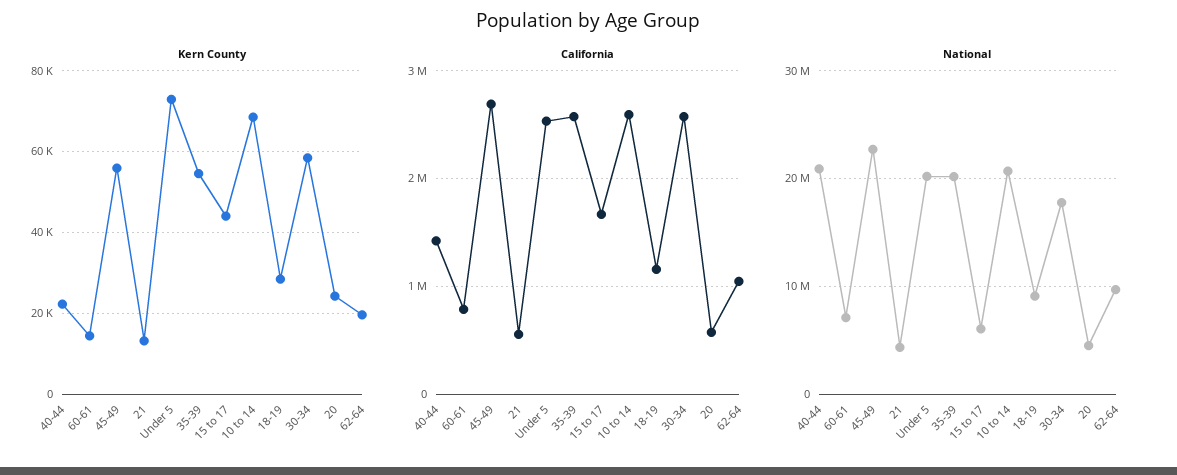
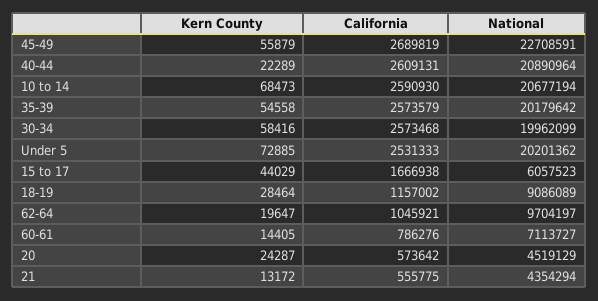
  {
    "Kern County": {
      "40-44": 22289,
      "60-61": 14405,
      "45-49": 55879,
      "21": 13172,
      "Under 5": 72885,
      "35-39": 54558,
      "15 to 17": 44029,
      "10 to 14": 68473,
      "18-19": 28464,
      "30-34": 58416,
      "20": 24287,
      "62-64": 19647
    },
    "California": {
-     "40-44": 1400000,
+     "40-44": 2609131,
      "60-61": 786276,
      "45-49": 2689819,
      "21": 555775,
      "Under 5": 2531333,
      "35-39": 2573579,
      "15 to 17": 1666938,
      "10 to 14": 2590930,
      "18-19": 1157002,
      "30-34": 2573468,
      "20": 573642,
      "62-64": 1045921
    },
    "National": {
      "40-44": 20890964,
      "60-61": 7113727,
      "45-49": 22708591,
      "21": 4354294,
      "Under 5": 20201362,
      "35-39": 20179642,
      "15 to 17": 6057523,
      "10 to 14": 20677194,
      "18-19": 9086089,
-     "30-34": 18000000,
+     "30-34": 19962099,
      "20": 4519129,
      "62-64": 9704197
    }
  }

